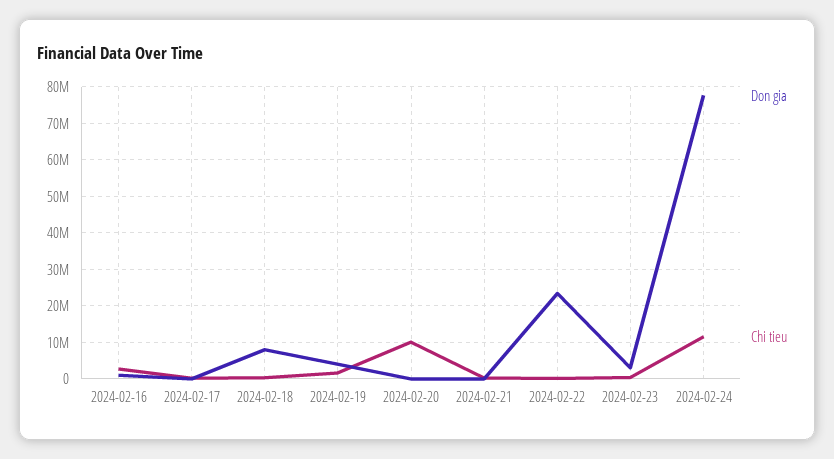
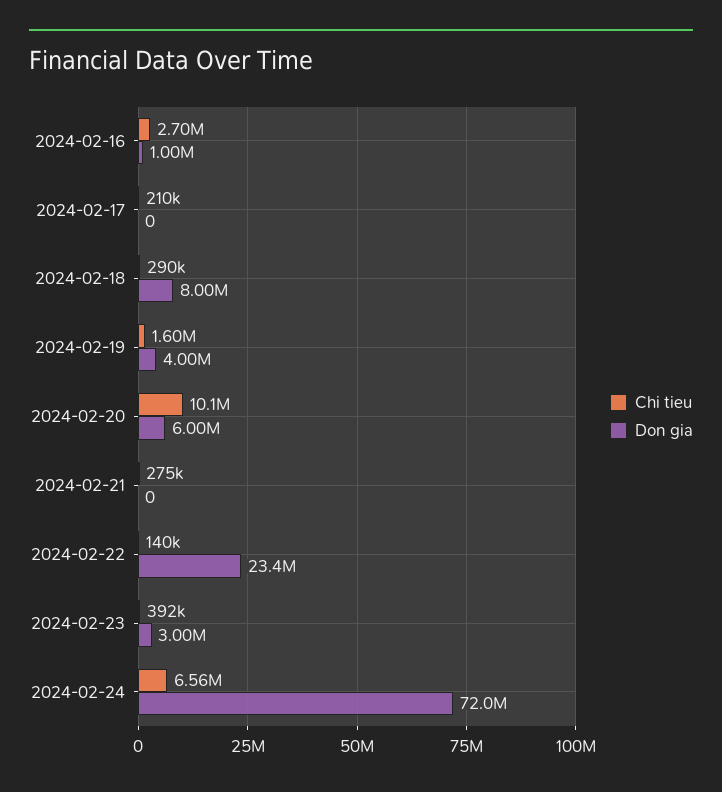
  {
    "Don gia": {
      "2024-02-16": 1000000,
      "2024-02-17": 0,
      "2024-02-18": 8000000,
      "2024-02-19": 4000000,
-     "2024-02-20": 0,
+     "2024-02-20": 6000000,
      "2024-02-21": 0,
      "2024-02-22": 23400000,
      "2024-02-23": 3000000,
-     "2024-02-24": 78000000
+     "2024-02-24": 72000000
    },
    "Chi tieu": {
      "2024-02-16": 2700000,
      "2024-02-17": 210000,
      "2024-02-18": 290000,
      "2024-02-19": 1600000,
      "2024-02-20": 10100000,
      "2024-02-21": 275000,
      "2024-02-22": 140000,
      "2024-02-23": 392000,
-     "2024-02-24": 12000000
+     "2024-02-24": 6560000
    }
  }

